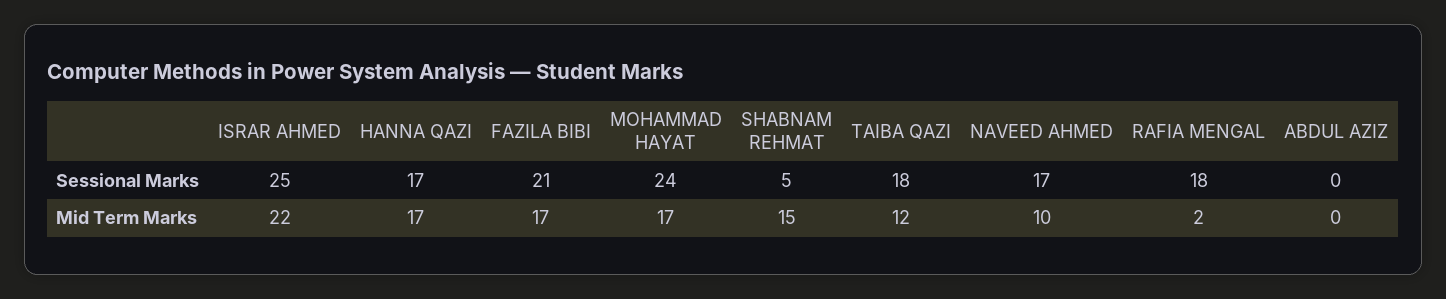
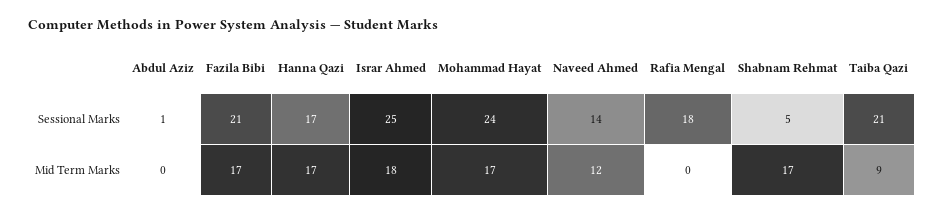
  {
    "ISRAR AHMED": {
      "Sessional Marks": 25,
-     "Mid Term Marks": 22
+     "Mid Term Marks": 18
    },
    "HANNA QAZI": {
      "Sessional Marks": 17,
      "Mid Term Marks": 17
    },
    "FAZILA BIBI": {
      "Sessional Marks": 21,
      "Mid Term Marks": 17
    },
    "MOHAMMAD HAYAT": {
      "Sessional Marks": 24,
      "Mid Term Marks": 17
    },
    "SHABNAM REHMAT": {
      "Sessional Marks": 5,
-     "Mid Term Marks": 15
+     "Mid Term Marks": 17
    },
    "TAIBA QAZI": {
-     "Sessional Marks": 18,
+     "Sessional Marks": 21,
-     "Mid Term Marks": 12
+     "Mid Term Marks": 9
    },
    "NAVEED AHMED": {
-     "Sessional Marks": 17,
+     "Sessional Marks": 14,
-     "Mid Term Marks": 10
+     "Mid Term Marks": 12
    },
    "RAFIA MENGAL": {
      "Sessional Marks": 18,
-     "Mid Term Marks": 2
+     "Mid Term Marks": 0
    },
    "ABDUL AZIZ": {
-     "Sessional Marks": 0,
+     "Sessional Marks": 1,
      "Mid Term Marks": 0
    }
  }

